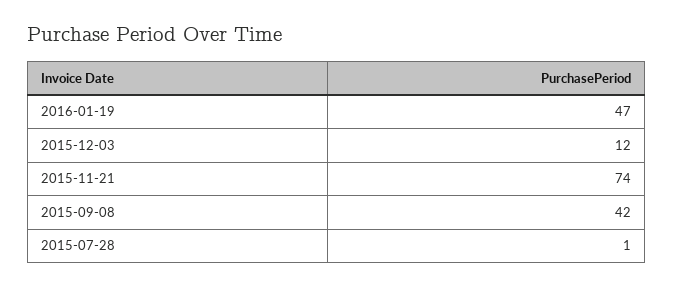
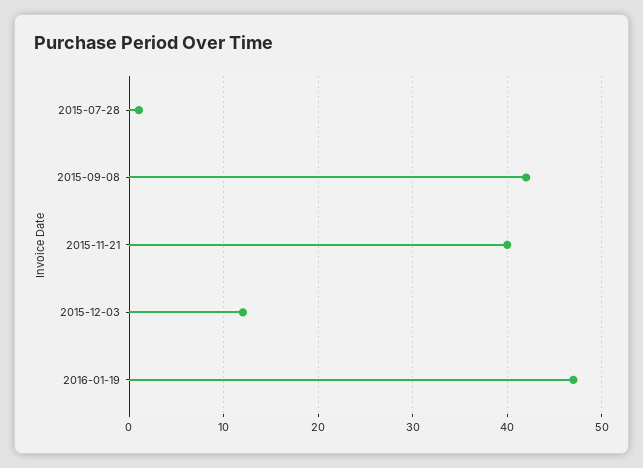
  {
    "2016-01-19": 47,
    "2015-12-03": 12,
-   "2015-11-21": 74,
+   "2015-11-21": 40,
    "2015-09-08": 42,
    "2015-07-28": 1
  }

